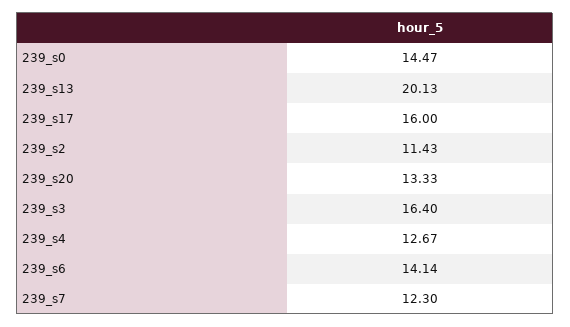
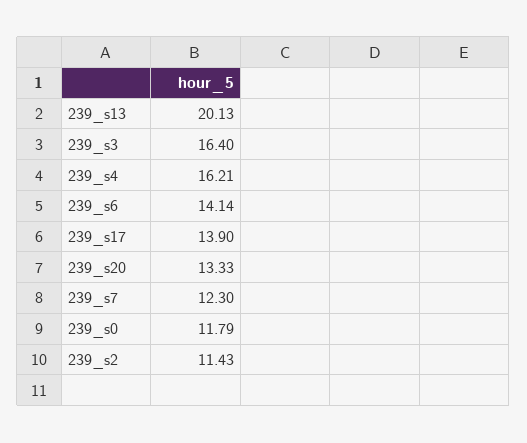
  {
-   "239_s0": 14.47,
+   "239_s0": 11.79,
    "239_s13": 20.13,
-   "239_s17": 16,
+   "239_s17": 13.9,
    "239_s2": 11.43,
    "239_s20": 13.33,
    "239_s3": 16.4,
-   "239_s4": 12.67,
+   "239_s4": 16.21,
    "239_s6": 14.14,
    "239_s7": 12.3
  }

